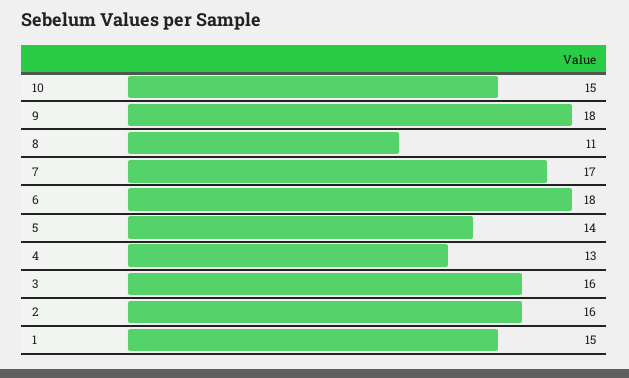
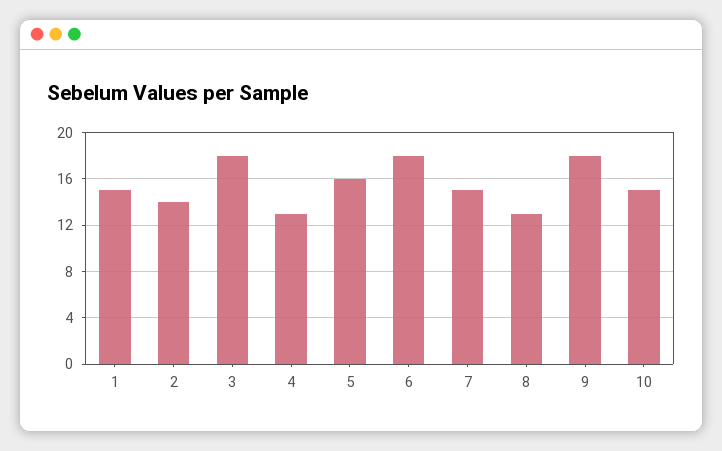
  {
    "10": 15,
    "9": 18,
-   "8": 11,
+   "8": 13,
-   "7": 17,
+   "7": 15,
    "6": 18,
-   "5": 14,
+   "5": 16,
    "4": 13,
-   "3": 16,
+   "3": 18,
-   "2": 16,
+   "2": 14,
    "1": 15
  }

